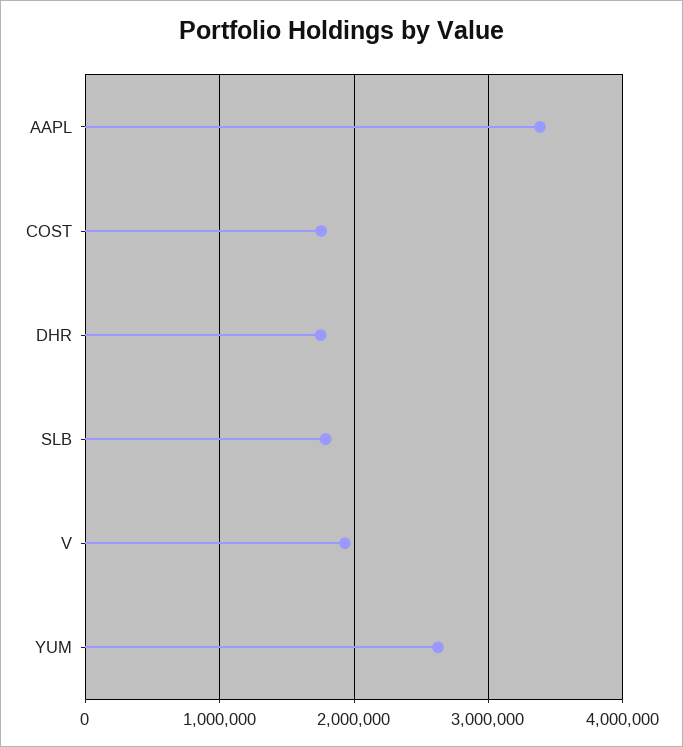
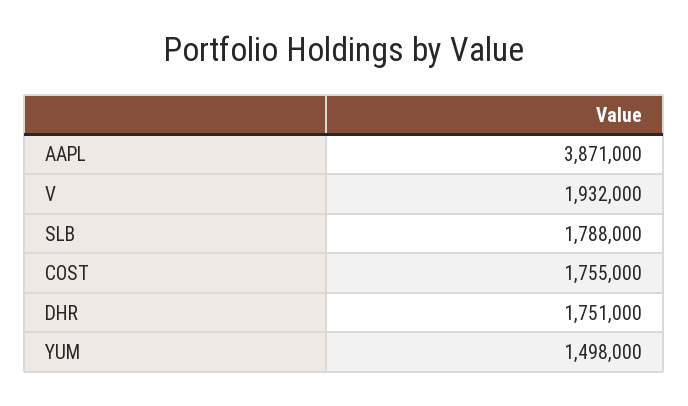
  {
-   "AAPL": 3400000,
+   "AAPL": 3871000,
    "COST": 1755000,
    "DHR": 1751000,
    "SLB": 1788000,
    "V": 1932000,
-   "YUM": 2600000
+   "YUM": 1498000
  }

